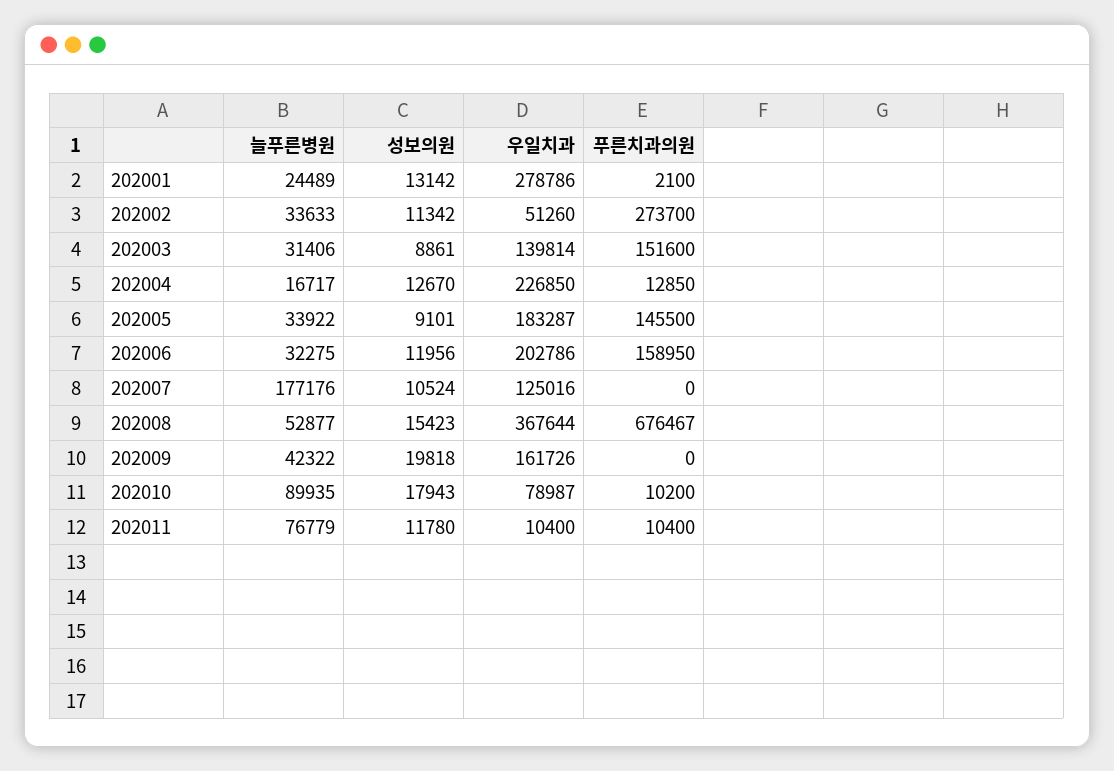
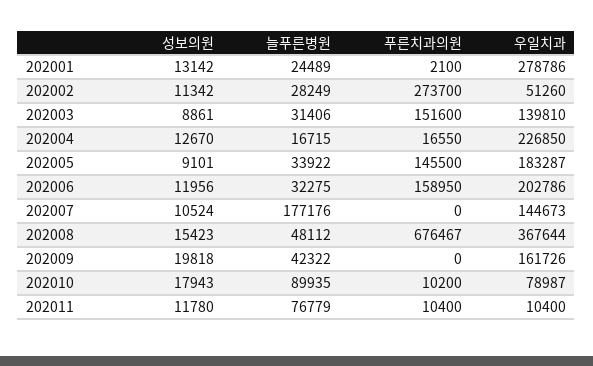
  {
    "늘푸른병원": {
      "202001": 24489,
-     "202002": 33633,
+     "202002": 28249,
      "202003": 31406,
-     "202004": 16717,
+     "202004": 16715,
      "202005": 33922,
      "202006": 32275,
      "202007": 177176,
-     "202008": 52877,
+     "202008": 48112,
      "202009": 42322,
      "202010": 89935,
      "202011": 76779
    },
    "성보의원": {
      "202001": 13142,
      "202002": 11342,
      "202003": 8861,
      "202004": 12670,
      "202005": 9101,
      "202006": 11956,
      "202007": 10524,
      "202008": 15423,
      "202009": 19818,
      "202010": 17943,
      "202011": 11780
    },
    "우일치과": {
      "202001": 278786,
      "202002": 51260,
-     "202003": 139814,
+     "202003": 139810,
      "202004": 226850,
      "202005": 183287,
      "202006": 202786,
-     "202007": 125016,
+     "202007": 144673,
      "202008": 367644,
      "202009": 161726,
      "202010": 78987,
      "202011": 10400
    },
    "푸른치과의원": {
      "202001": 2100,
      "202002": 273700,
      "202003": 151600,
-     "202004": 12850,
+     "202004": 16550,
      "202005": 145500,
      "202006": 158950,
      "202007": 0,
      "202008": 676467,
      "202009": 0,
      "202010": 10200,
      "202011": 10400
    }
  }

